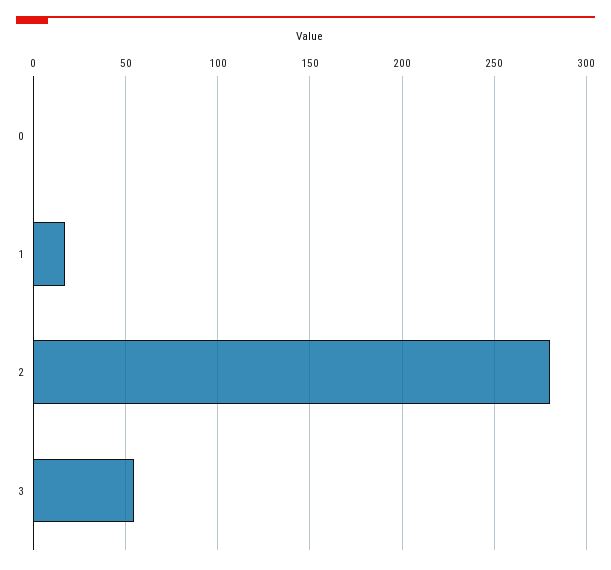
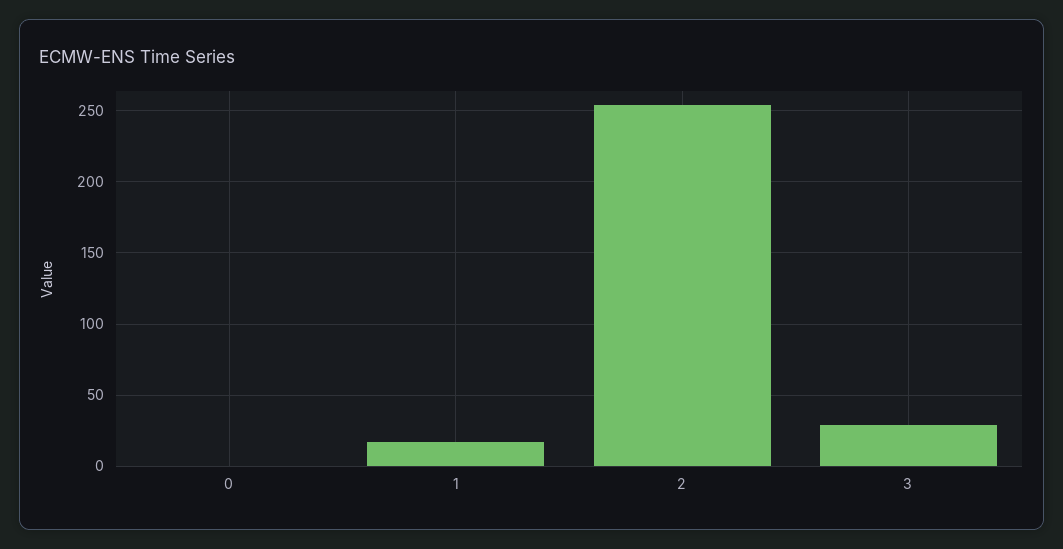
  {
    "0": 0,
    "1": 15,
-   "2": 280,
+   "2": 255,
-   "3": 55
+   "3": 30
  }

